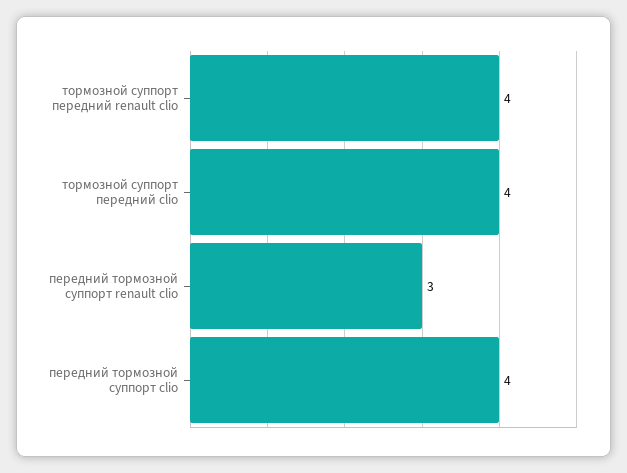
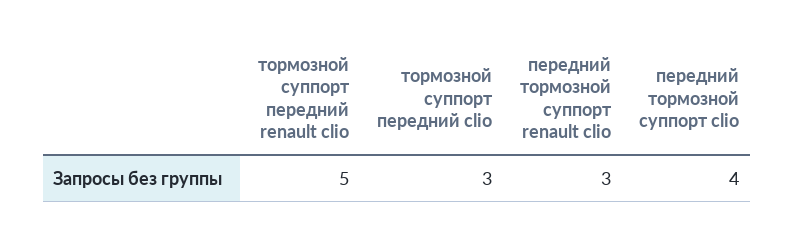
  {
-   "тормозной суппорт передний renault clio": 4,
+   "тормозной суппорт передний renault clio": 5,
-   "тормозной суппорт передний clio": 4,
+   "тормозной суппорт передний clio": 3,
    "передний тормозной суппорт renault clio": 3,
    "передний тормозной суппорт clio": 4
  }

